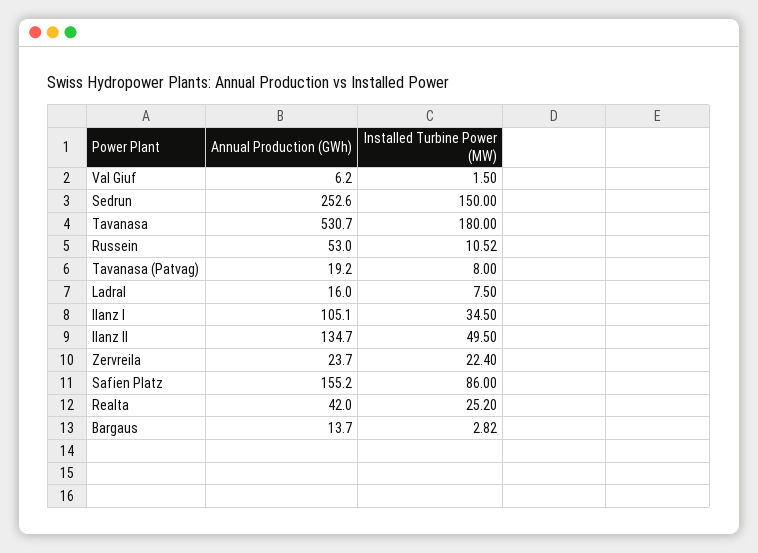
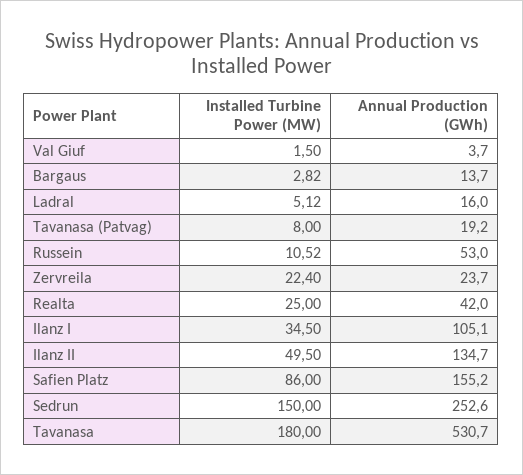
  {
    "Annual Production (GWh)": {
-     "Val Giuf": 6.2,
+     "Val Giuf": 3.7,
      "Sedrun": 252.6,
      "Tavanasa": 530.7,
      "Russein": 53,
      "Tavanasa (Patvag)": 19.2,
      "Ladral": 16,
      "Ilanz I": 105.1,
      "Ilanz II": 134.7,
      "Zervreila": 23.7,
      "Safien Platz": 155.2,
      "Realta": 42,
      "Bargaus": 13.7
    },
    "Installed Turbine Power (MW)": {
      "Val Giuf": 1.5,
      "Sedrun": 150,
      "Tavanasa": 180,
      "Russein": 10.52,
      "Tavanasa (Patvag)": 8,
-     "Ladral": 7.5,
+     "Ladral": 5.12,
      "Ilanz I": 34.5,
      "Ilanz II": 49.5,
      "Zervreila": 22.4,
      "Safien Platz": 86,
-     "Realta": 25.2,
+     "Realta": 25,
      "Bargaus": 2.82
    }
  }

